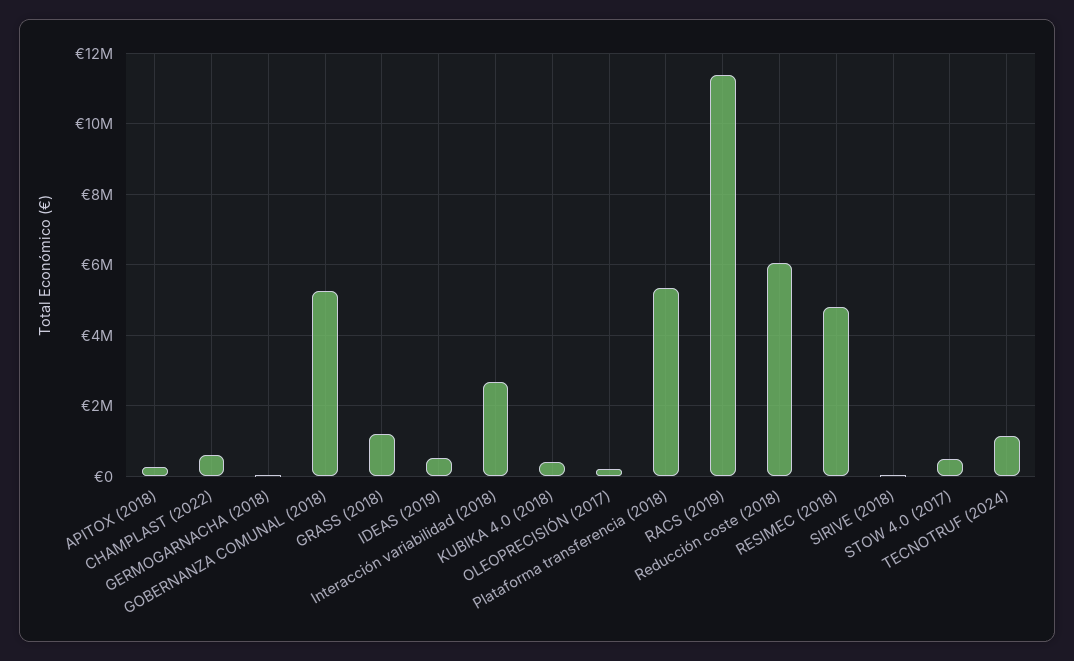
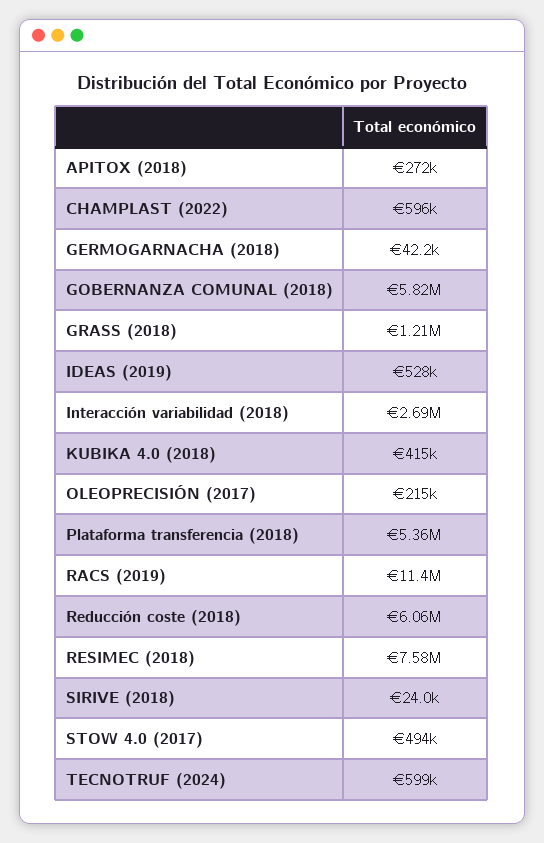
  {
    "APITOX (2018)": 272000,
    "CHAMPLAST (2022)": 596000,
    "GERMOGARNACHA (2018)": 42200,
-   "GOBERNANZA COMUNAL (2018)": 5200000,
+   "GOBERNANZA COMUNAL (2018)": 5820000,
    "GRASS (2018)": 1210000,
    "IDEAS (2019)": 528000,
    "Interacción variabilidad (2018)": 2690000,
    "KUBIKA 4.0 (2018)": 415000,
    "OLEOPRECISIÓN (2017)": 215000,
    "Plataforma transferencia (2018)": 5360000,
    "RACS (2019)": 11400000,
    "Reducción coste (2018)": 6060000,
-   "RESIMEC (2018)": 4800000,
+   "RESIMEC (2018)": 7580000,
    "SIRIVE (2018)": 24000,
    "STOW 4.0 (2017)": 494000,
-   "TECNOTRUF (2024)": 1200000
+   "TECNOTRUF (2024)": 599000
  }

